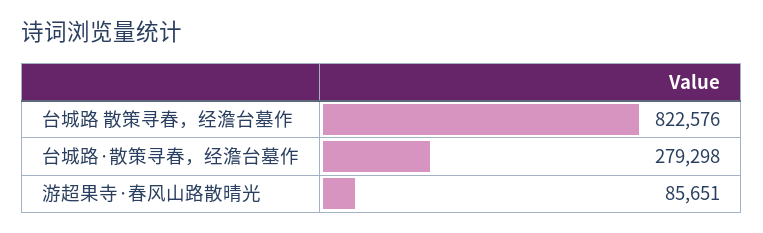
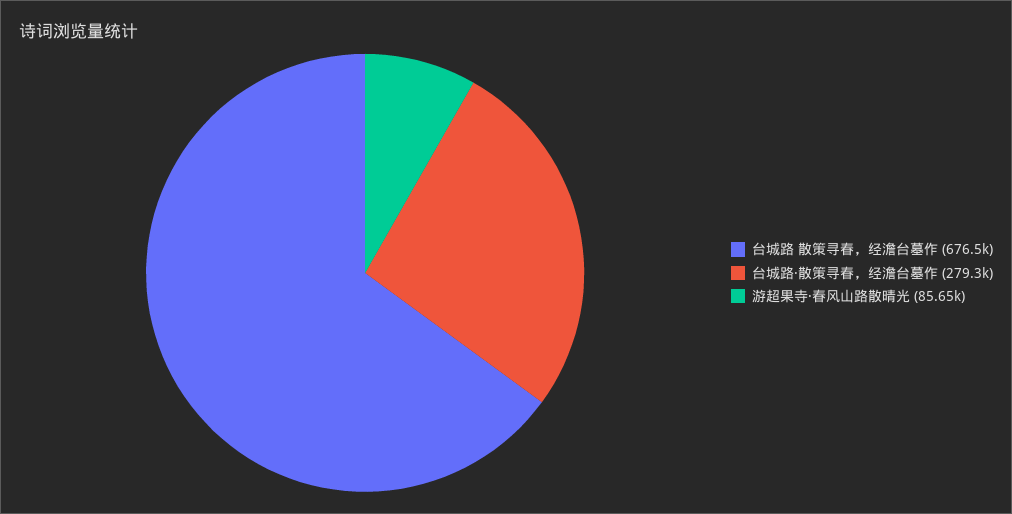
  {
-   "台城路 散策寻春，经澹台墓作": 822576,
+   "台城路 散策寻春，经澹台墓作": 676500,
    "台城路·散策寻春，经澹台墓作": 279298,
    "游超果寺·春风山路散晴光": 85651
  }

